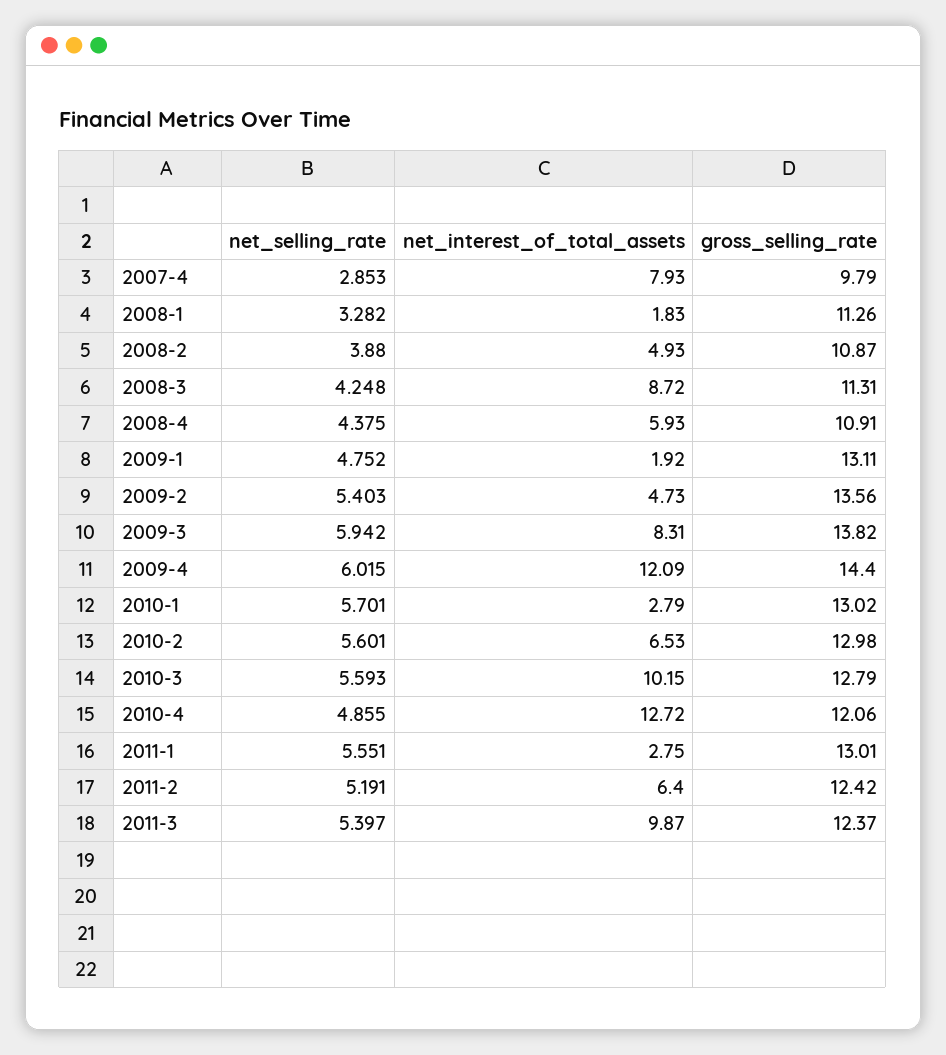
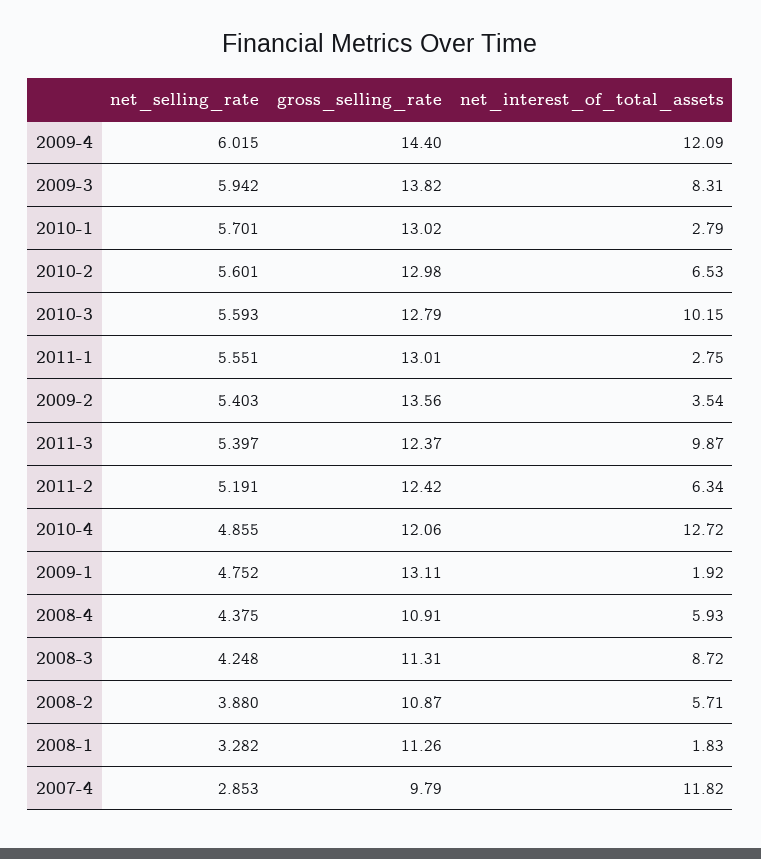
  {
    "net_selling_rate": {
      "2007-4": 2.853,
      "2008-1": 3.282,
      "2008-2": 3.88,
      "2008-3": 4.248,
      "2008-4": 4.375,
      "2009-1": 4.752,
      "2009-2": 5.403,
      "2009-3": 5.942,
      "2009-4": 6.015,
      "2010-1": 5.701,
      "2010-2": 5.601,
      "2010-3": 5.593,
      "2010-4": 4.855,
      "2011-1": 5.551,
      "2011-2": 5.191,
      "2011-3": 5.397
    },
    "net_interest_of_total_assets": {
-     "2007-4": 7.93,
+     "2007-4": 11.82,
      "2008-1": 1.83,
-     "2008-2": 4.93,
+     "2008-2": 5.71,
      "2008-3": 8.72,
      "2008-4": 5.93,
      "2009-1": 1.92,
-     "2009-2": 4.73,
+     "2009-2": 3.54,
      "2009-3": 8.31,
      "2009-4": 12.09,
      "2010-1": 2.79,
      "2010-2": 6.53,
      "2010-3": 10.15,
      "2010-4": 12.72,
      "2011-1": 2.75,
-     "2011-2": 6.4,
+     "2011-2": 6.34,
      "2011-3": 9.87
    },
    "gross_selling_rate": {
      "2007-4": 9.79,
      "2008-1": 11.26,
      "2008-2": 10.87,
      "2008-3": 11.31,
      "2008-4": 10.91,
      "2009-1": 13.11,
      "2009-2": 13.56,
      "2009-3": 13.82,
      "2009-4": 14.4,
      "2010-1": 13.02,
      "2010-2": 12.98,
      "2010-3": 12.79,
      "2010-4": 12.06,
      "2011-1": 13.01,
      "2011-2": 12.42,
      "2011-3": 12.37
    }
  }

